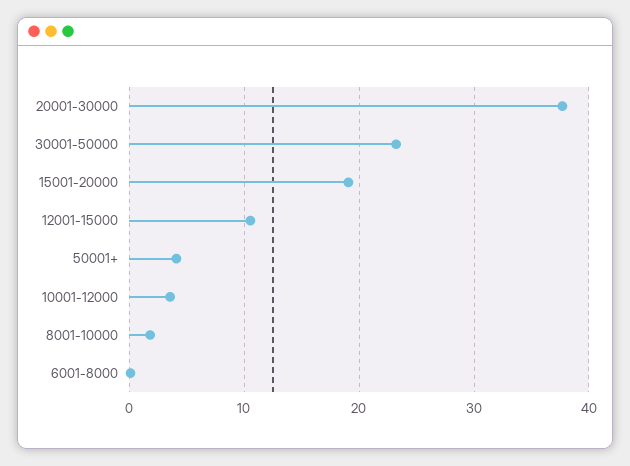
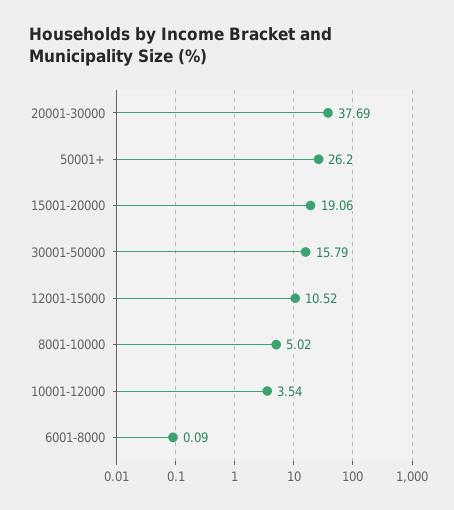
  {
    "20001-30000": 37.69,
-   "30001-50000": 23,
+   "30001-50000": 15.79,
    "15001-20000": 19.06,
    "12001-15000": 10.52,
-   "50001+": 4,
+   "50001+": 26.2,
    "10001-12000": 3.54,
-   "8001-10000": 2,
+   "8001-10000": 5.02,
    "6001-8000": 0.09
  }

